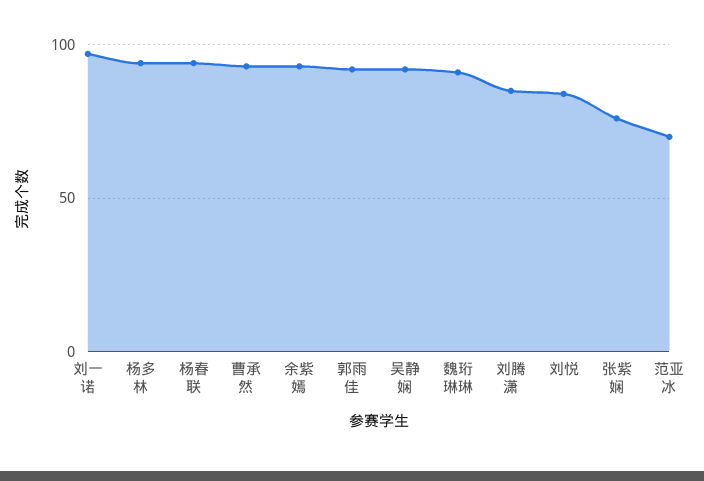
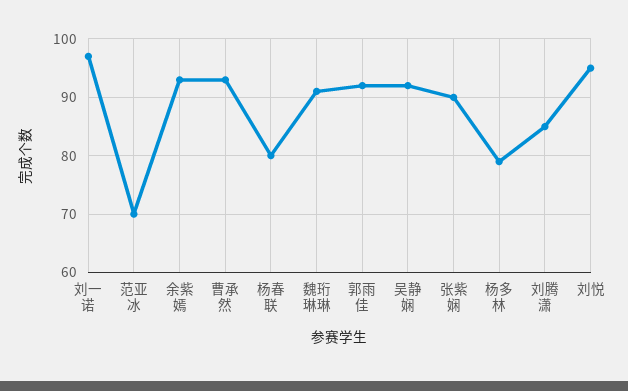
  {
    "刘一诺": 95,
-   "杨多林": 95,
+   "杨多林": 80,
-   "杨春联": 95,
+   "杨春联": 80,
    "曹承然": 95,
    "余紫嫣": 95,
    "郭雨佳": 90,
    "吴静娴": 90,
    "魏珩琳琳": 90,
    "刘腾潇": 85,
-   "刘悦": 85,
+   "刘悦": 95,
-   "张紫娴": 75,
+   "张紫娴": 90,
    "范亚冰": 70
  }

